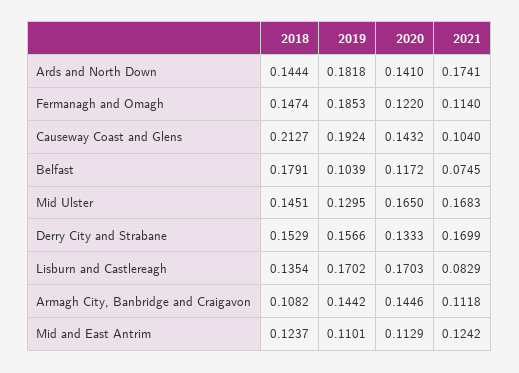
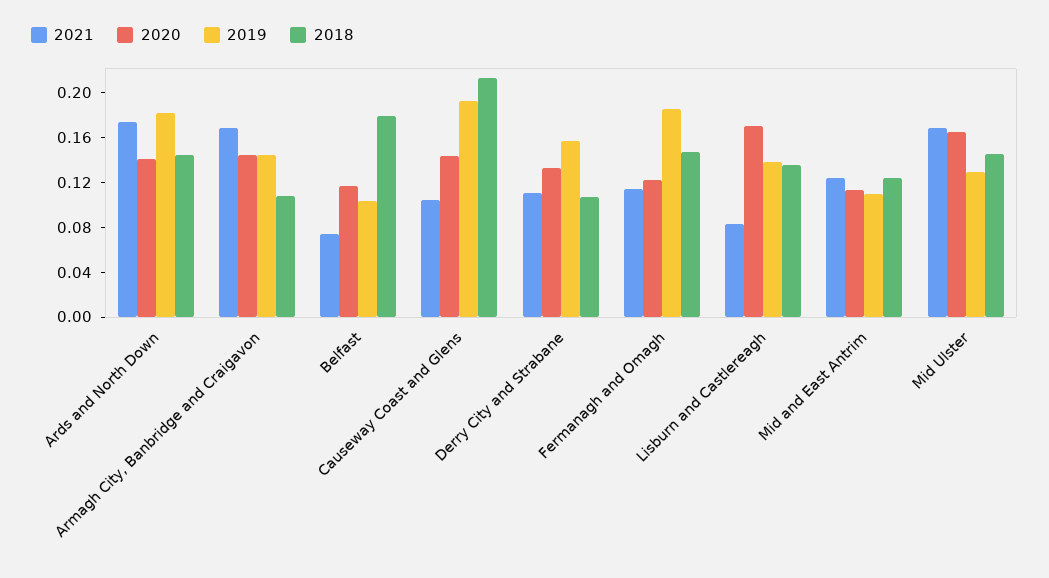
  {
    "2018": {
      "Ards and North Down": 0.1444,
      "Fermanagh and Omagh": 0.1474,
      "Causeway Coast and Glens": 0.2127,
      "Belfast": 0.1791,
      "Mid Ulster": 0.1451,
-     "Derry City and Strabane": 0.1529,
+     "Derry City and Strabane": 0.11,
      "Lisburn and Castlereagh": 0.1354,
      "Armagh City, Banbridge and Craigavon": 0.1082,
      "Mid and East Antrim": 0.1237
    },
    "2019": {
      "Ards and North Down": 0.1818,
      "Fermanagh and Omagh": 0.1853,
      "Causeway Coast and Glens": 0.1924,
      "Belfast": 0.1039,
      "Mid Ulster": 0.1295,
      "Derry City and Strabane": 0.1566,
-     "Lisburn and Castlereagh": 0.1702,
+     "Lisburn and Castlereagh": 0.14,
      "Armagh City, Banbridge and Craigavon": 0.1442,
      "Mid and East Antrim": 0.1101
    },
    "2020": {
      "Ards and North Down": 0.141,
      "Fermanagh and Omagh": 0.122,
      "Causeway Coast and Glens": 0.1432,
      "Belfast": 0.1172,
      "Mid Ulster": 0.165,
      "Derry City and Strabane": 0.1333,
      "Lisburn and Castlereagh": 0.1703,
      "Armagh City, Banbridge and Craigavon": 0.1446,
      "Mid and East Antrim": 0.1129
    },
    "2021": {
      "Ards and North Down": 0.1741,
      "Fermanagh and Omagh": 0.114,
      "Causeway Coast and Glens": 0.104,
      "Belfast": 0.0745,
      "Mid Ulster": 0.1683,
-     "Derry City and Strabane": 0.1699,
+     "Derry City and Strabane": 0.11,
      "Lisburn and Castlereagh": 0.0829,
-     "Armagh City, Banbridge and Craigavon": 0.1118,
+     "Armagh City, Banbridge and Craigavon": 0.17,
      "Mid and East Antrim": 0.1242
    }
  }

